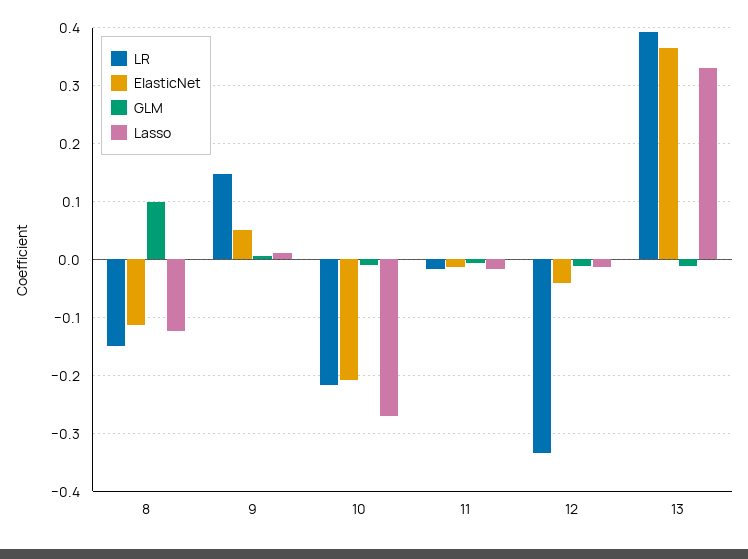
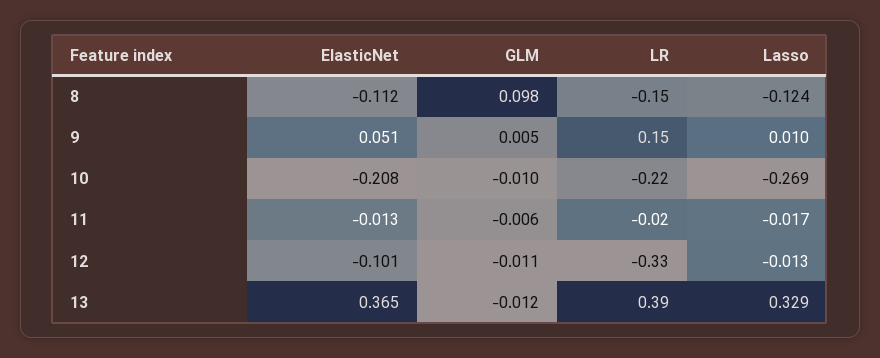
  {
    "LR": {
      "8": -0.15,
      "9": 0.15,
      "10": -0.22,
      "11": -0.02,
      "12": -0.33,
      "13": 0.39
    },
    "ElasticNet": {
      "8": -0.112,
      "9": 0.051,
      "10": -0.208,
      "11": -0.013,
-     "12": -0.04,
+     "12": -0.101,
      "13": 0.365
    },
    "GLM": {
      "8": 0.098,
      "9": 0.005,
      "10": -0.01,
      "11": -0.006,
      "12": -0.011,
      "13": -0.012
    },
    "Lasso": {
      "8": -0.124,
      "9": 0.01,
      "10": -0.269,
      "11": -0.017,
      "12": -0.013,
      "13": 0.329
    }
  }

